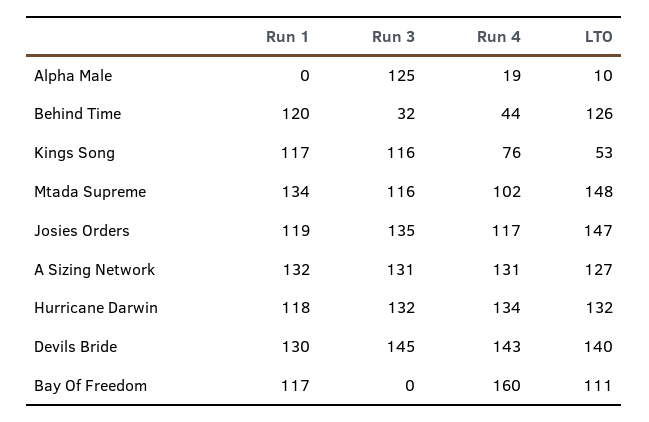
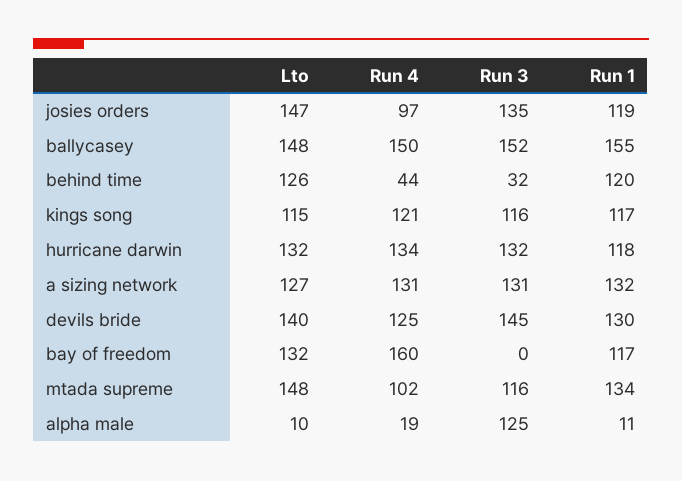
  {
    "Run 1": {
-     "Alpha Male": 0,
+     "Alpha Male": 11,
      "Behind Time": 120,
      "Kings Song": 117,
      "Mtada Supreme": 134,
      "Josies Orders": 119,
      "A Sizing Network": 132,
      "Hurricane Darwin": 118,
      "Devils Bride": 130,
-     "Bay Of Freedom": 117
+     "Bay Of Freedom": 117,
+     "ballycasey": 155
    },
    "Run 3": {
      "Alpha Male": 125,
      "Behind Time": 32,
      "Kings Song": 116,
      "Mtada Supreme": 116,
      "Josies Orders": 135,
      "A Sizing Network": 131,
      "Hurricane Darwin": 132,
      "Devils Bride": 145,
-     "Bay Of Freedom": 0
+     "Bay Of Freedom": 0,
+     "ballycasey": 152
    },
    "Run 4": {
      "Alpha Male": 19,
      "Behind Time": 44,
-     "Kings Song": 76,
+     "Kings Song": 121,
      "Mtada Supreme": 102,
-     "Josies Orders": 117,
+     "Josies Orders": 97,
      "A Sizing Network": 131,
      "Hurricane Darwin": 134,
-     "Devils Bride": 143,
+     "Devils Bride": 125,
-     "Bay Of Freedom": 160
+     "Bay Of Freedom": 160,
+     "ballycasey": 150
    },
    "LTO": {
      "Alpha Male": 10,
      "Behind Time": 126,
-     "Kings Song": 53,
+     "Kings Song": 115,
      "Mtada Supreme": 148,
      "Josies Orders": 147,
      "A Sizing Network": 127,
      "Hurricane Darwin": 132,
      "Devils Bride": 140,
-     "Bay Of Freedom": 111
+     "Bay Of Freedom": 132,
+     "ballycasey": 148
    }
  }

